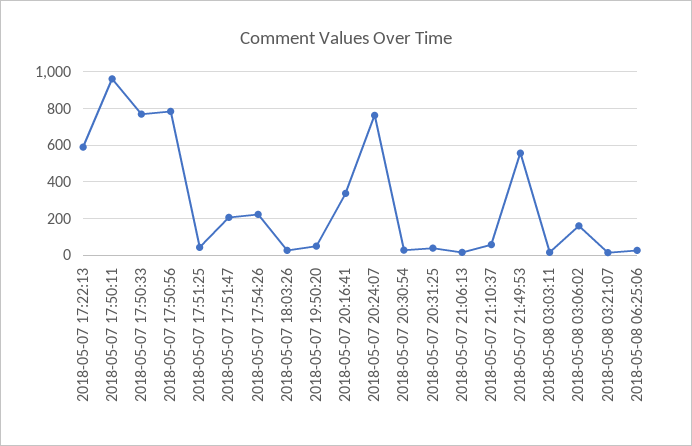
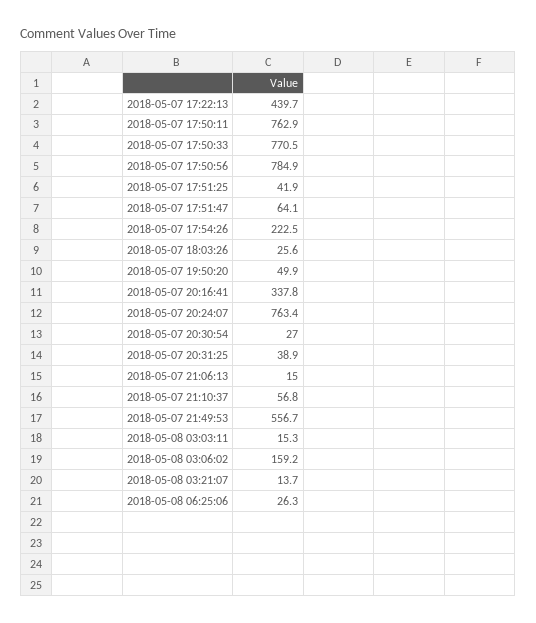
  {
-   "2018-05-07 17:22:13": 600,
+   "2018-05-07 17:22:13": 439.7,
-   "2018-05-07 17:50:11": 950,
+   "2018-05-07 17:50:11": 762.9,
    "2018-05-07 17:50:33": 770.5,
    "2018-05-07 17:50:56": 784.9,
    "2018-05-07 17:51:25": 41.9,
-   "2018-05-07 17:51:47": 200,
+   "2018-05-07 17:51:47": 64.1,
    "2018-05-07 17:54:26": 222.5,
    "2018-05-07 18:03:26": 25.6,
    "2018-05-07 19:50:20": 49.9,
    "2018-05-07 20:16:41": 337.8,
    "2018-05-07 20:24:07": 763.4,
    "2018-05-07 20:30:54": 27,
    "2018-05-07 20:31:25": 38.9,
    "2018-05-07 21:06:13": 15,
    "2018-05-07 21:10:37": 56.8,
    "2018-05-07 21:49:53": 556.7,
    "2018-05-08 03:03:11": 15.3,
    "2018-05-08 03:06:02": 159.2,
    "2018-05-08 03:21:07": 13.7,
    "2018-05-08 06:25:06": 26.3
  }

